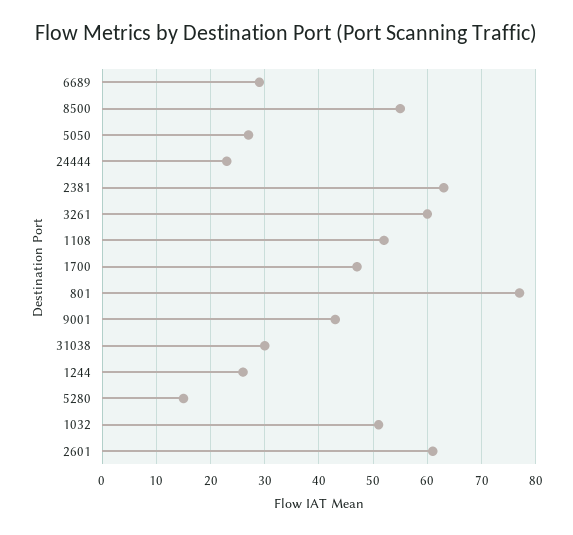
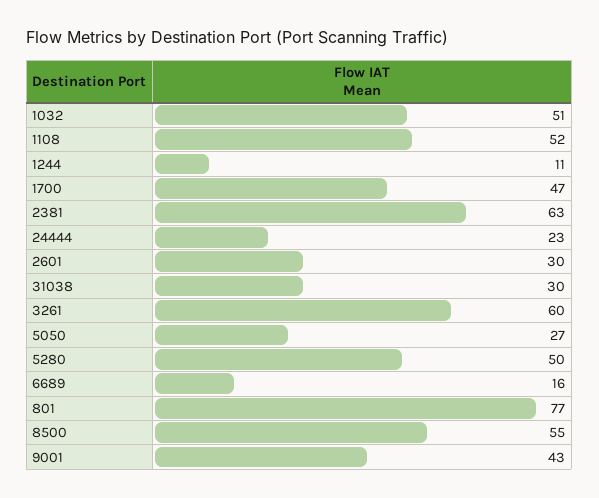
  {
-   "6689": 30,
+   "6689": 16,
    "8500": 55,
    "5050": 27,
    "24444": 23,
    "2381": 63,
    "3261": 60,
    "1108": 52,
    "1700": 47,
    "801": 77,
    "9001": 43,
    "31038": 30,
-   "1244": 25,
+   "1244": 11,
-   "5280": 15,
+   "5280": 50,
    "1032": 51,
-   "2601": 60
+   "2601": 30
  }

